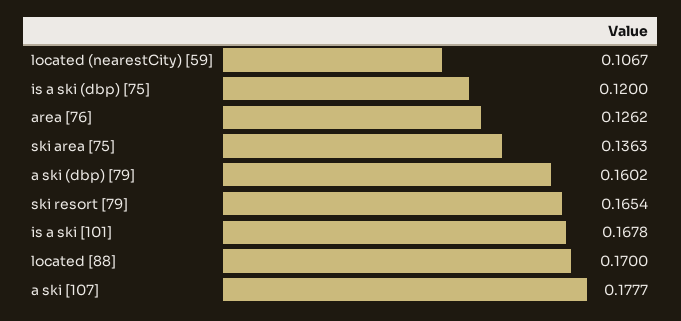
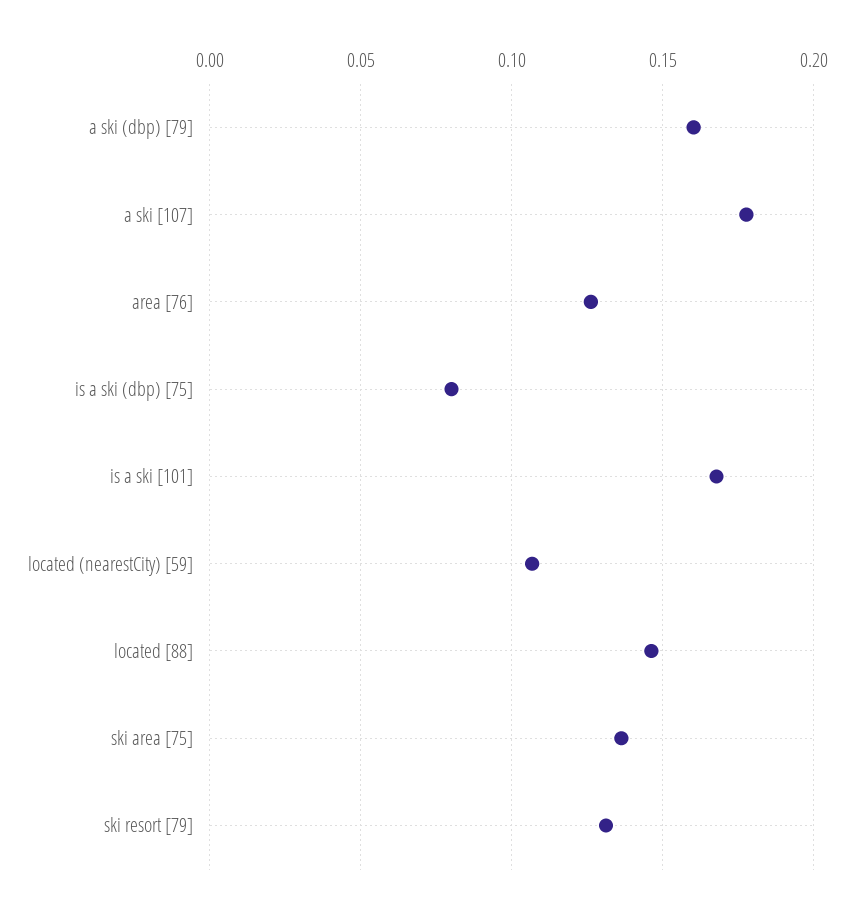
  {
    "located (nearestCity) [59]": 0.1067,
-   "is a ski (dbp) [75]": 0.12,
+   "is a ski (dbp) [75]": 0.08,
    "area [76]": 0.1262,
    "ski area [75]": 0.1363,
    "a ski (dbp) [79]": 0.1602,
-   "ski resort [79]": 0.1654,
+   "ski resort [79]": 0.13,
    "is a ski [101]": 0.1678,
-   "located [88]": 0.17,
+   "located [88]": 0.145,
    "a ski [107]": 0.1777
  }

